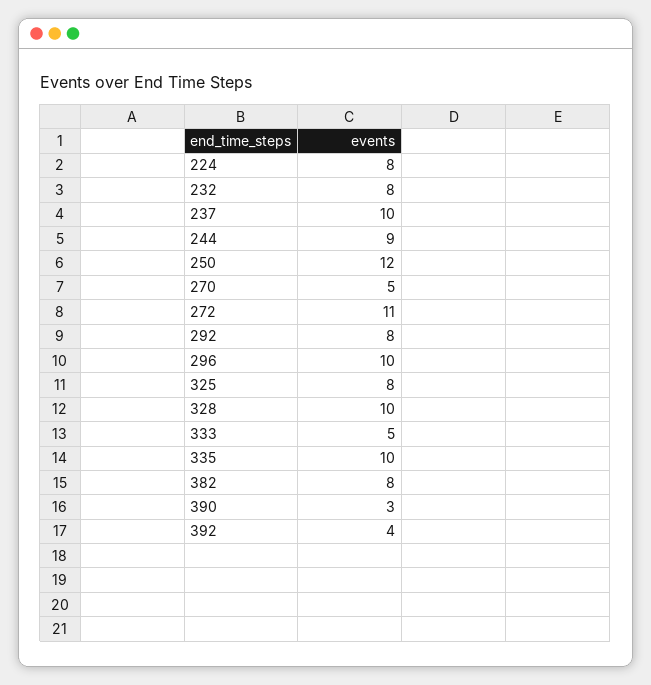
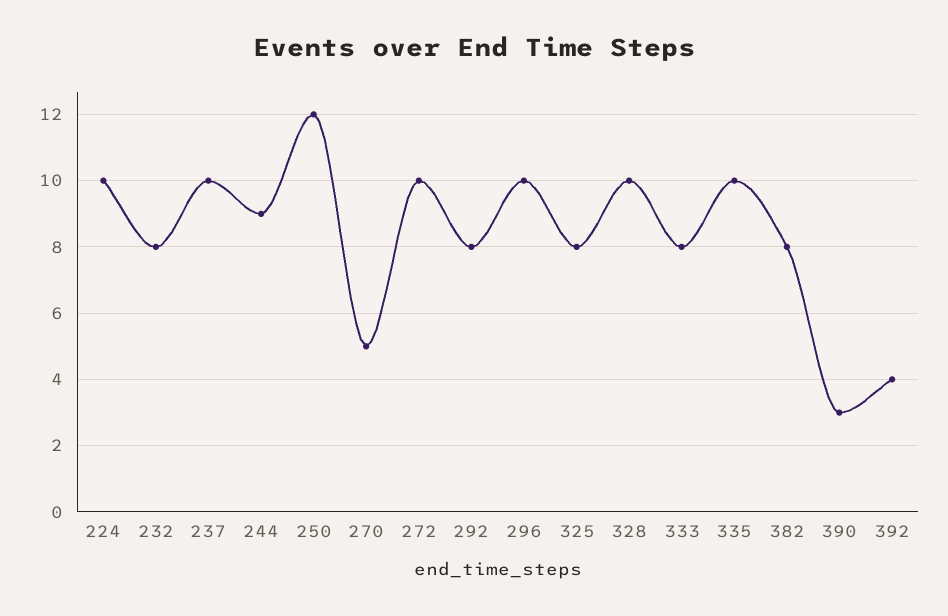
  {
-   "224": 8,
+   "224": 10,
    "232": 8,
    "237": 10,
    "244": 9,
    "250": 12,
    "270": 5,
-   "272": 11,
+   "272": 10,
    "292": 8,
    "296": 10,
    "325": 8,
    "328": 10,
-   "333": 5,
+   "333": 8,
    "335": 10,
    "382": 8,
    "390": 3,
    "392": 4
  }

